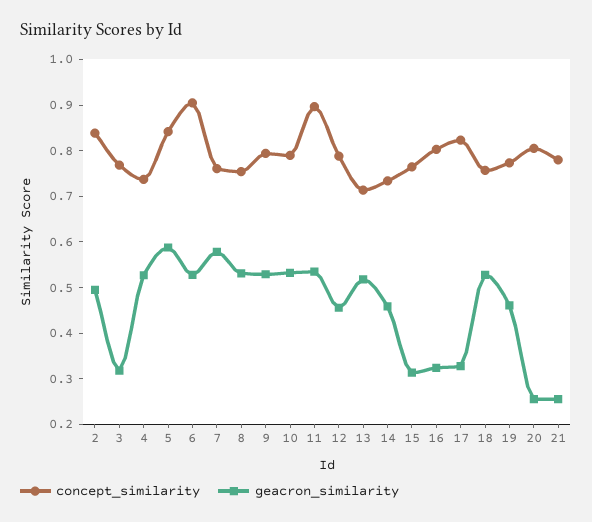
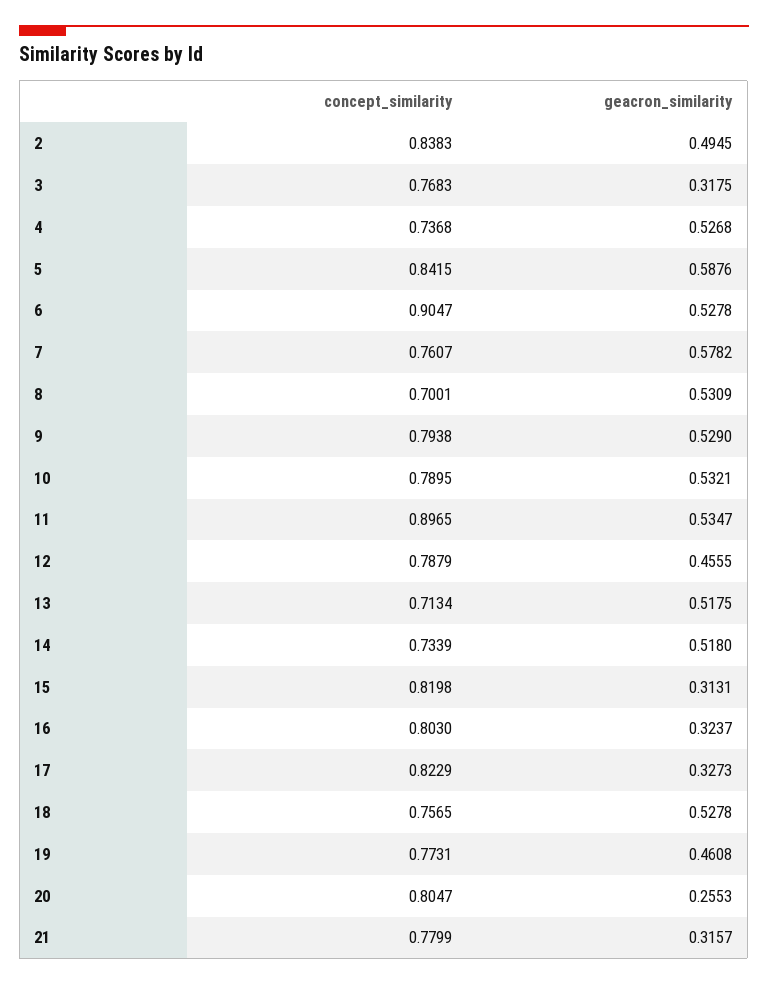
  {
    "concept_similarity": {
      "2": 0.8383,
      "3": 0.7683,
      "4": 0.7368,
      "5": 0.8415,
      "6": 0.9047,
      "7": 0.7607,
-     "8": 0.76,
+     "8": 0.7001,
      "9": 0.7938,
      "10": 0.7895,
      "11": 0.8965,
      "12": 0.7879,
      "13": 0.7134,
      "14": 0.7339,
-     "15": 0.76,
+     "15": 0.8198,
      "16": 0.803,
      "17": 0.8229,
      "18": 0.7565,
      "19": 0.7731,
      "20": 0.8047,
      "21": 0.7799
    },
    "geacron_similarity": {
      "2": 0.4945,
      "3": 0.3175,
      "4": 0.5268,
      "5": 0.5876,
      "6": 0.5278,
      "7": 0.5782,
      "8": 0.5309,
      "9": 0.529,
      "10": 0.5321,
      "11": 0.5347,
      "12": 0.4555,
      "13": 0.5175,
-     "14": 0.46,
+     "14": 0.518,
      "15": 0.3131,
      "16": 0.3237,
      "17": 0.3273,
      "18": 0.5278,
      "19": 0.4608,
      "20": 0.2553,
-     "21": 0.26
+     "21": 0.3157
    }
  }

